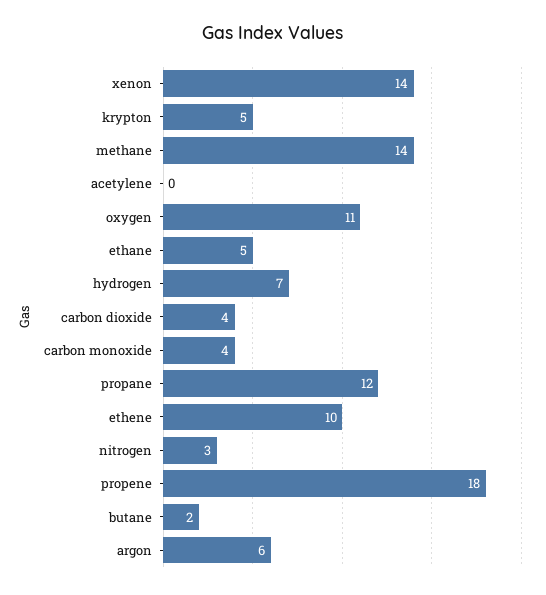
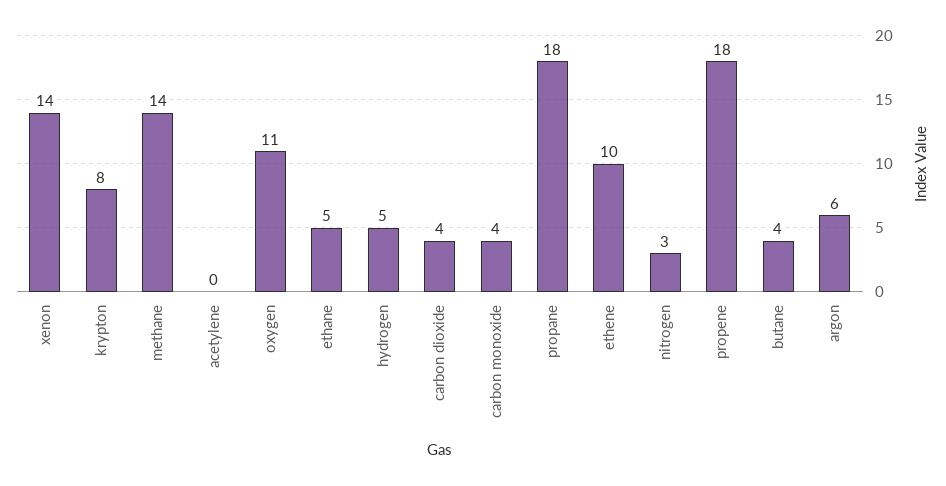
  {
    "xenon": 14,
-   "krypton": 5,
+   "krypton": 8,
    "methane": 14,
    "acetylene": 0,
    "oxygen": 11,
    "ethane": 5,
-   "hydrogen": 7,
+   "hydrogen": 5,
    "carbon dioxide": 4,
    "carbon monoxide": 4,
-   "propane": 12,
+   "propane": 18,
    "ethene": 10,
    "nitrogen": 3,
    "propene": 18,
-   "butane": 2,
+   "butane": 4,
    "argon": 6
  }

